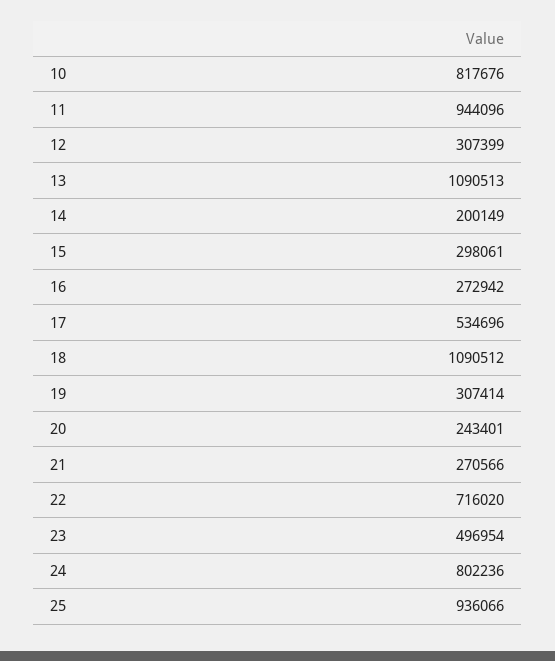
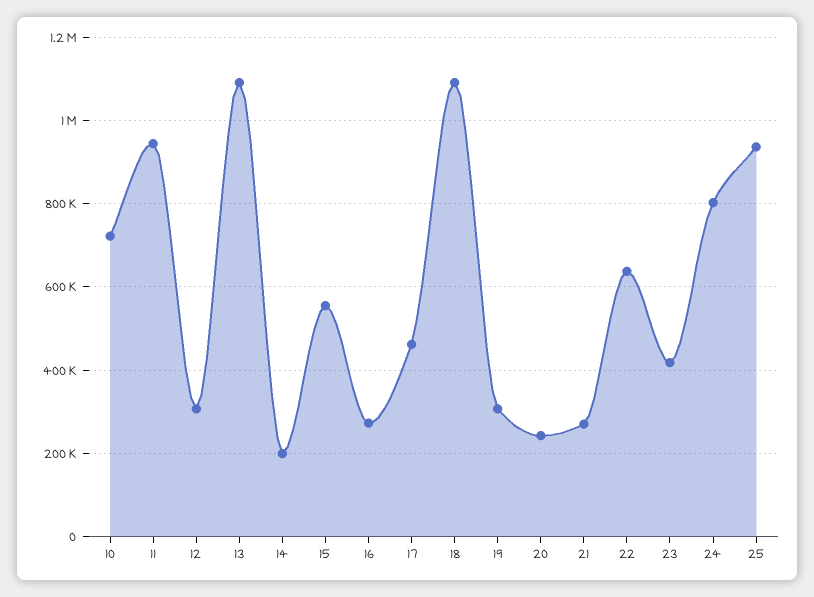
  {
-   "10": 817676,
+   "10": 720000,
    "11": 944096,
    "12": 307399,
    "13": 1090513,
    "14": 200149,
-   "15": 298061,
+   "15": 560000,
    "16": 272942,
-   "17": 534696,
+   "17": 460000,
    "18": 1090512,
    "19": 307414,
    "20": 243401,
    "21": 270566,
-   "22": 716020,
+   "22": 640000,
-   "23": 496954,
+   "23": 420000,
    "24": 802236,
    "25": 936066
  }

